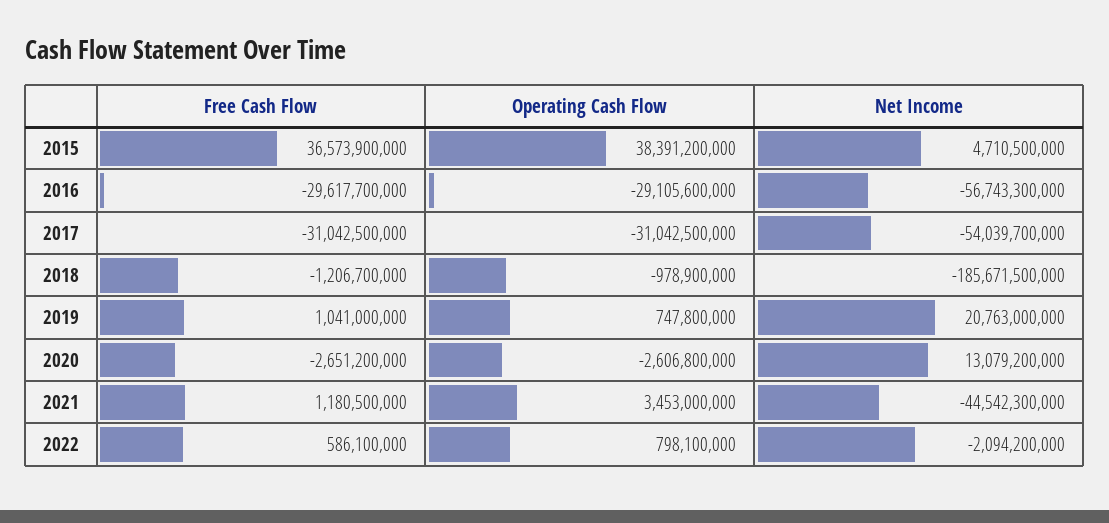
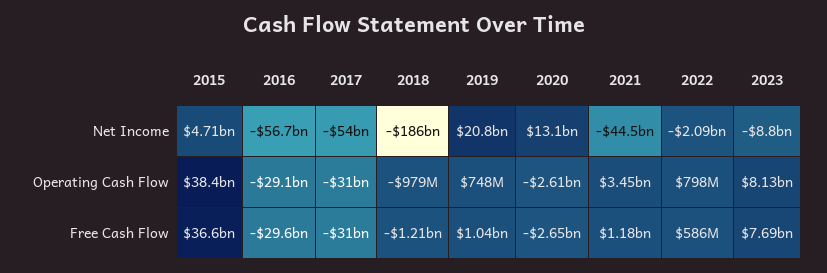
  {
    "Free Cash Flow": {
      "2015": 36573900000,
      "2016": -29617700000,
      "2017": -31042500000,
      "2018": -1206700000,
      "2019": 1041000000,
      "2020": -2651200000,
      "2021": 1180500000,
-     "2022": 586100000
+     "2022": 586100000,
+     "2023": 7690000000
    },
    "Operating Cash Flow": {
      "2015": 38391200000,
      "2016": -29105600000,
      "2017": -31042500000,
      "2018": -978900000,
      "2019": 747800000,
      "2020": -2606800000,
      "2021": 3453000000,
-     "2022": 798100000
+     "2022": 798100000,
+     "2023": 8130000000
    },
    "Net Income": {
      "2015": 4710500000,
      "2016": -56743300000,
      "2017": -54039700000,
      "2018": -185671500000,
      "2019": 20763000000,
      "2020": 13079200000,
      "2021": -44542300000,
-     "2022": -2094200000
+     "2022": -2094200000,
+     "2023": -8800000000
    }
  }

